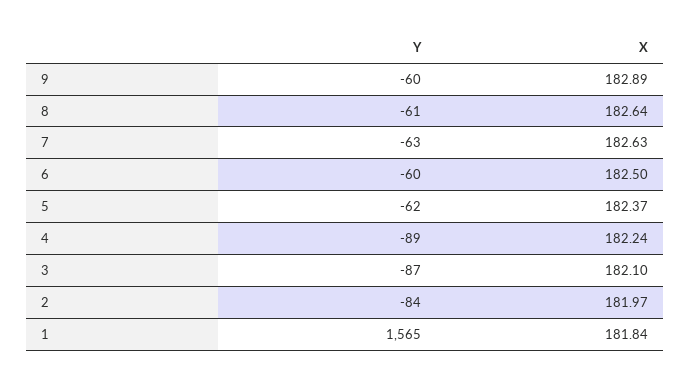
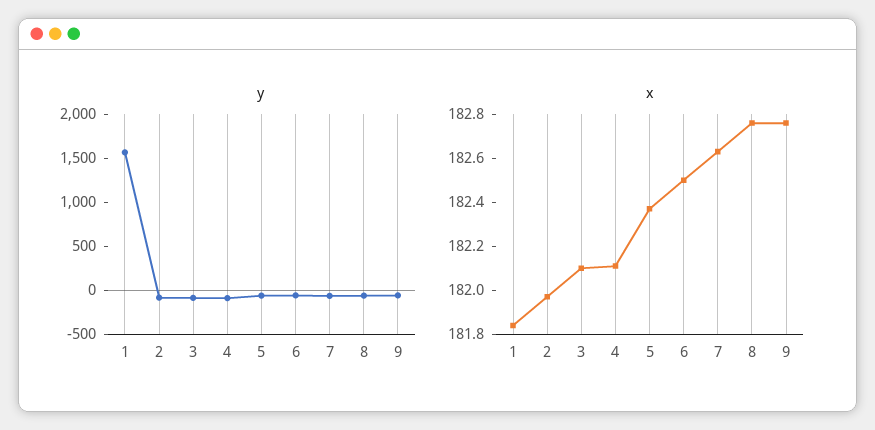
  {
    "Y": {
      "9": -60,
      "8": -61,
      "7": -63,
      "6": -60,
      "5": -62,
      "4": -89,
      "3": -87,
      "2": -84,
      "1": 1565
    },
    "X": {
-     "9": 182.89,
+     "9": 182.75,
-     "8": 182.64,
+     "8": 182.75,
      "7": 182.63,
      "6": 182.5,
      "5": 182.37,
-     "4": 182.24,
+     "4": 182.1,
      "3": 182.1,
      "2": 181.97,
      "1": 181.84
    }
  }

